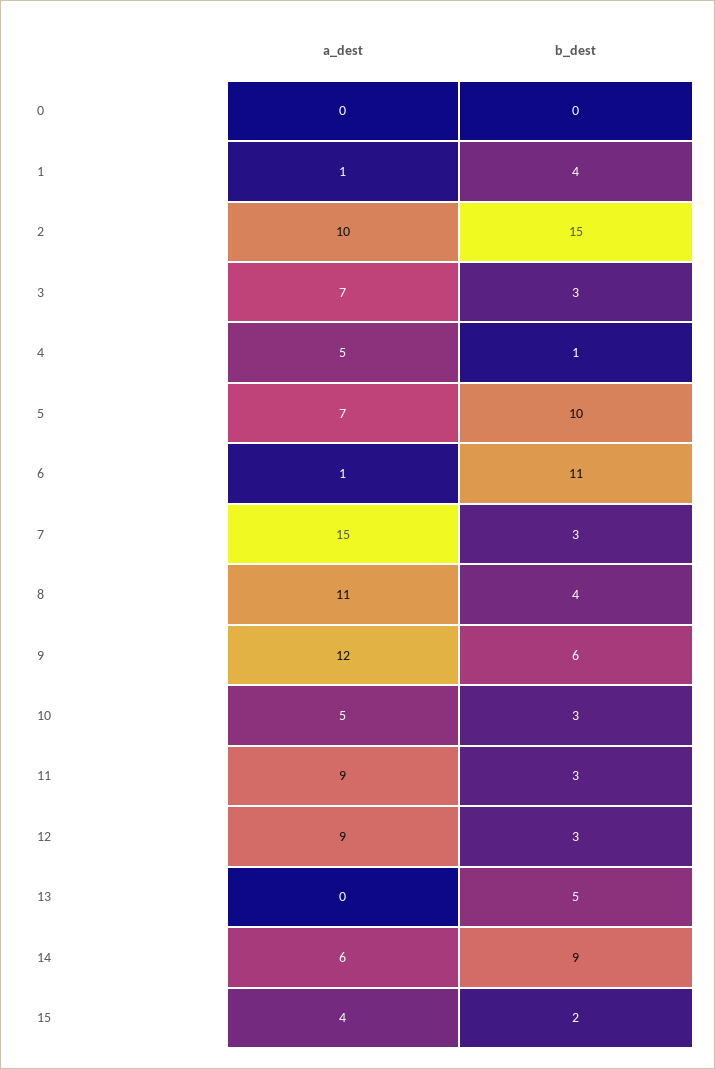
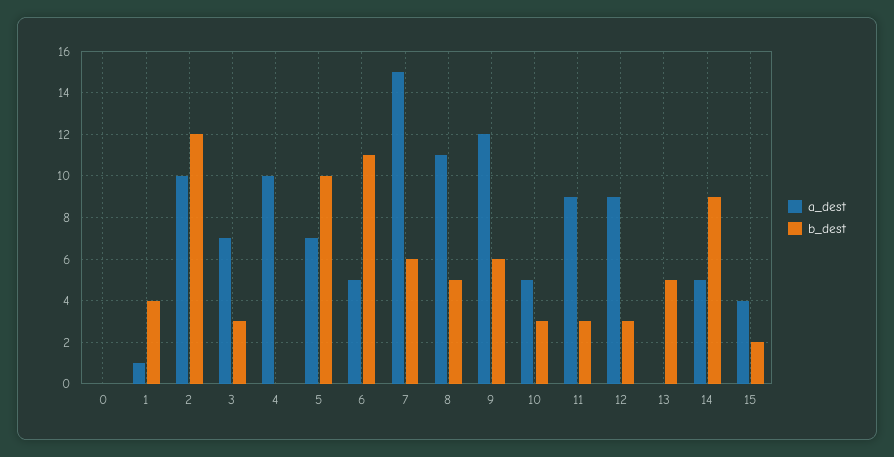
  {
    "a_dest": {
      "0": 0,
      "1": 1,
      "2": 10,
      "3": 7,
-     "4": 5,
+     "4": 10,
      "5": 7,
-     "6": 1,
+     "6": 5,
      "7": 15,
      "8": 11,
      "9": 12,
      "10": 5,
      "11": 9,
      "12": 9,
      "13": 0,
-     "14": 6,
+     "14": 5,
      "15": 4
    },
    "b_dest": {
      "0": 0,
      "1": 4,
-     "2": 15,
+     "2": 12,
      "3": 3,
-     "4": 1,
+     "4": 0,
      "5": 10,
      "6": 11,
-     "7": 3,
+     "7": 6,
-     "8": 4,
+     "8": 5,
      "9": 6,
      "10": 3,
      "11": 3,
      "12": 3,
      "13": 5,
      "14": 9,
      "15": 2
    }
  }

